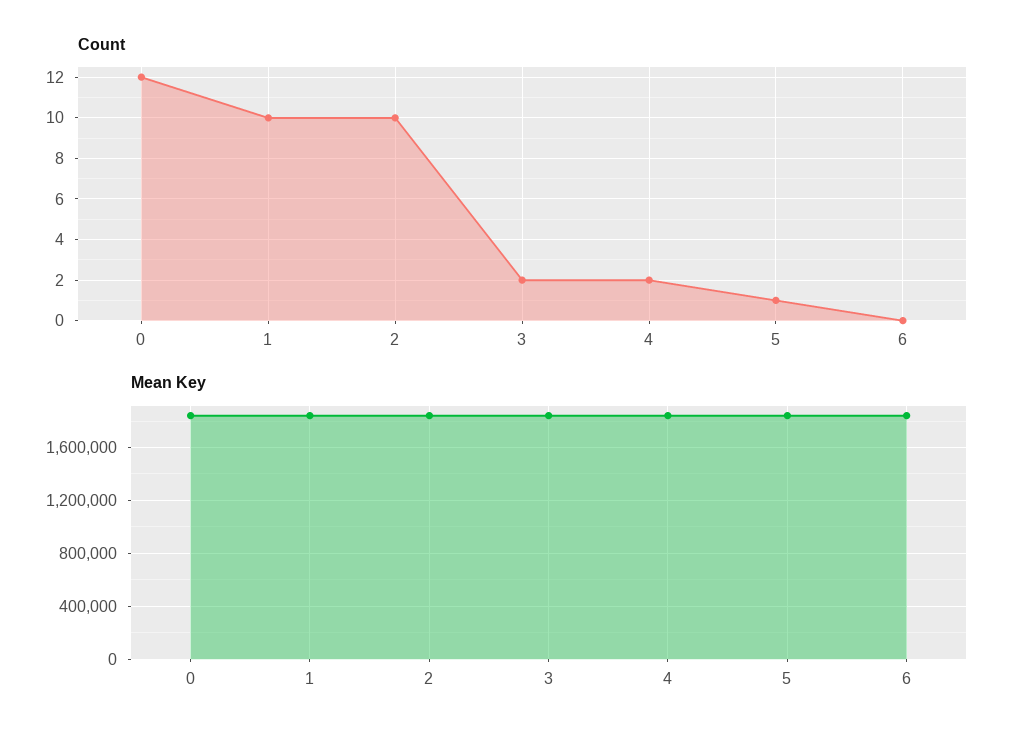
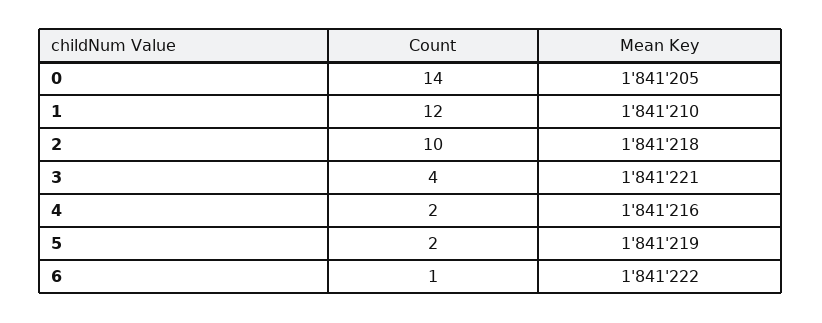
  {
    "Count": {
-     "0": 12,
+     "0": 14,
-     "1": 10,
+     "1": 12,
      "2": 10,
-     "3": 2,
+     "3": 4,
      "4": 2,
-     "5": 1,
+     "5": 2,
-     "6": 0
+     "6": 1
    },
    "Mean Key": {
      "0": 1841205,
      "1": 1841210,
      "2": 1841218,
      "3": 1841221,
      "4": 1841216,
      "5": 1841219,
      "6": 1841222
    }
  }

